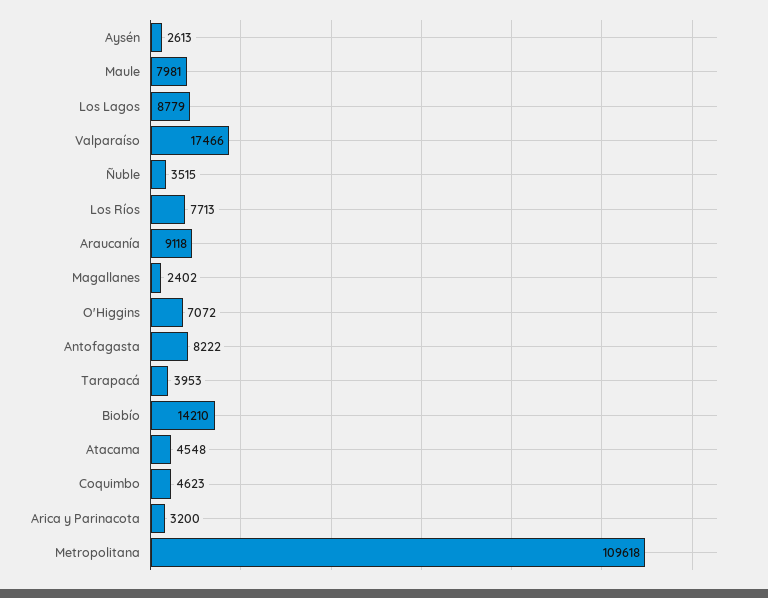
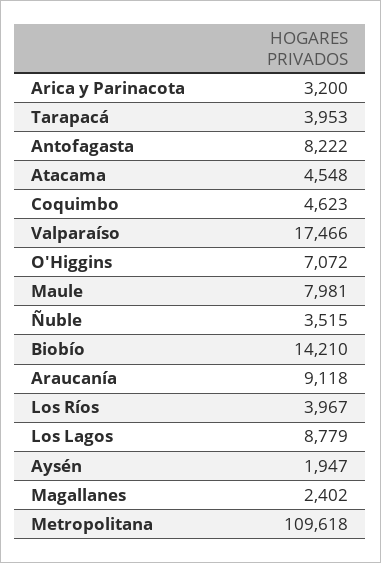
  {
-   "Aysén": 2613,
+   "Aysén": 1947,
    "Maule": 7981,
    "Los Lagos": 8779,
    "Valparaíso": 17466,
    "Ñuble": 3515,
-   "Los Ríos": 7713,
+   "Los Ríos": 3967,
    "Araucanía": 9118,
    "Magallanes": 2402,
    "O'Higgins": 7072,
    "Antofagasta": 8222,
    "Tarapacá": 3953,
    "Biobío": 14210,
    "Atacama": 4548,
    "Coquimbo": 4623,
    "Arica y Parinacota": 3200,
    "Metropolitana": 109618
  }

